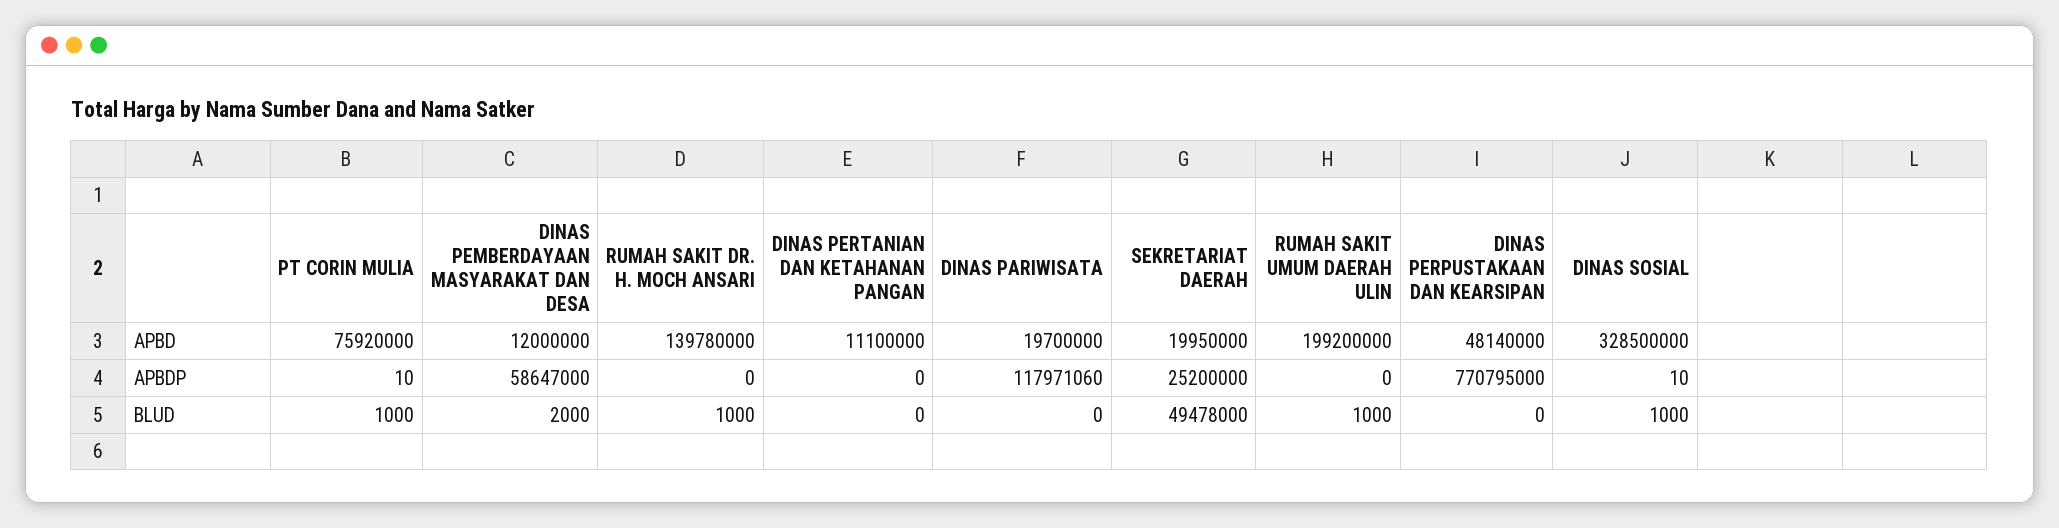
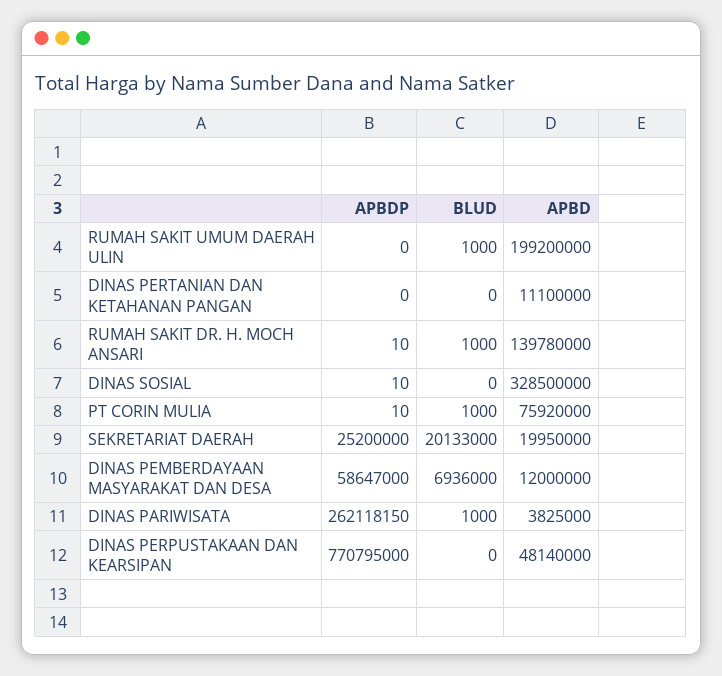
  {
    "PT CORIN MULIA": {
      "APBD": 75920000,
      "APBDP": 10,
      "BLUD": 1000
    },
    "DINAS PEMBERDAYAAN MASYARAKAT DAN DESA": {
      "APBD": 12000000,
      "APBDP": 58647000,
-     "BLUD": 2000
+     "BLUD": 6936000
    },
    "RUMAH SAKIT DR. H. MOCH ANSARI": {
      "APBD": 139780000,
-     "APBDP": 0,
+     "APBDP": 10,
      "BLUD": 1000
    },
    "DINAS PERTANIAN DAN KETAHANAN PANGAN": {
      "APBD": 11100000,
      "APBDP": 0,
      "BLUD": 0
    },
    "DINAS PARIWISATA": {
-     "APBD": 19700000,
+     "APBD": 3825000,
-     "APBDP": 117971060,
+     "APBDP": 262118150,
-     "BLUD": 0
+     "BLUD": 1000
    },
    "SEKRETARIAT DAERAH": {
      "APBD": 19950000,
      "APBDP": 25200000,
-     "BLUD": 49478000
+     "BLUD": 20133000
    },
    "RUMAH SAKIT UMUM DAERAH ULIN": {
      "APBD": 199200000,
      "APBDP": 0,
      "BLUD": 1000
    },
    "DINAS PERPUSTAKAAN DAN KEARSIPAN": {
      "APBD": 48140000,
      "APBDP": 770795000,
      "BLUD": 0
    },
    "DINAS SOSIAL": {
      "APBD": 328500000,
      "APBDP": 10,
-     "BLUD": 1000
+     "BLUD": 0
    }
  }

